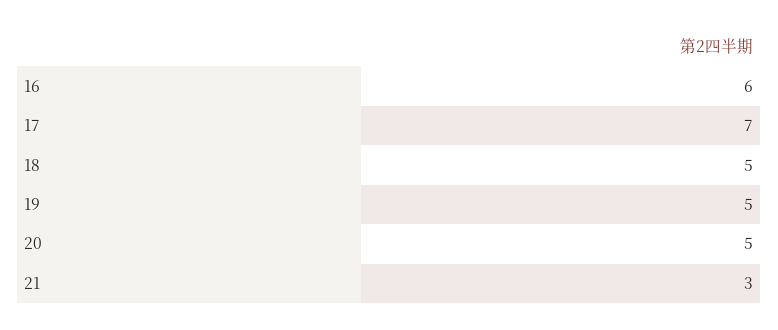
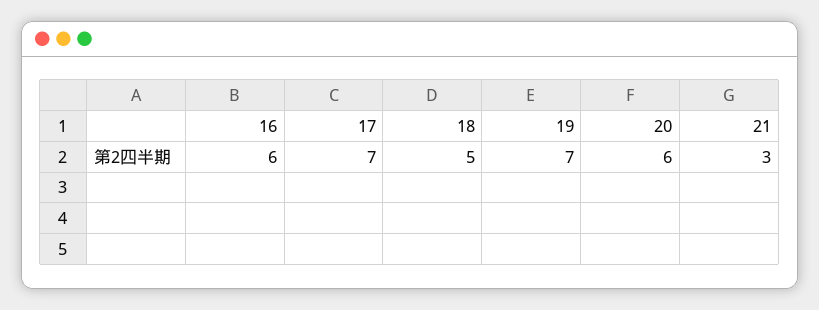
  {
    "16": 6,
    "17": 7,
    "18": 5,
-   "19": 5,
+   "19": 7,
-   "20": 5,
+   "20": 6,
    "21": 3
  }

